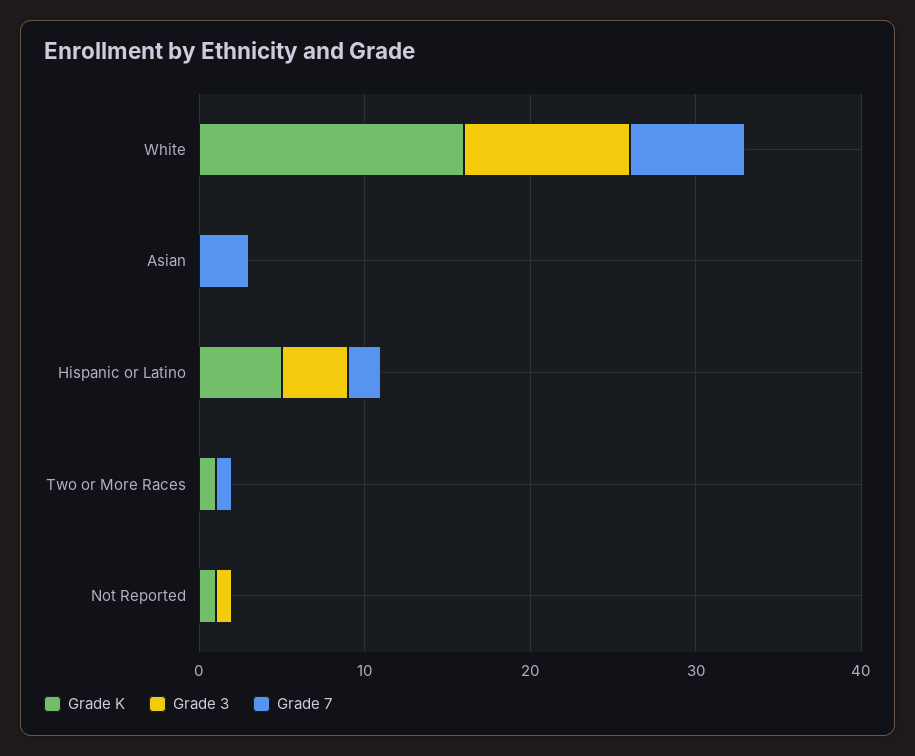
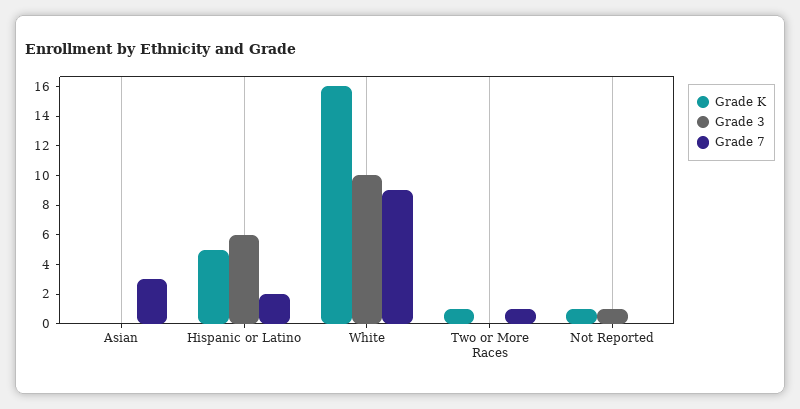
  {
    "Grade K": {
      "White": 16,
      "Asian": 0,
      "Hispanic or Latino": 5,
      "Two or More Races": 1,
      "Not Reported": 1
    },
    "Grade 3": {
      "White": 10,
      "Asian": 0,
-     "Hispanic or Latino": 4,
+     "Hispanic or Latino": 6,
      "Two or More Races": 0,
      "Not Reported": 1
    },
    "Grade 7": {
-     "White": 7,
+     "White": 9,
      "Asian": 3,
      "Hispanic or Latino": 2,
      "Two or More Races": 1,
      "Not Reported": 0
    }
  }

